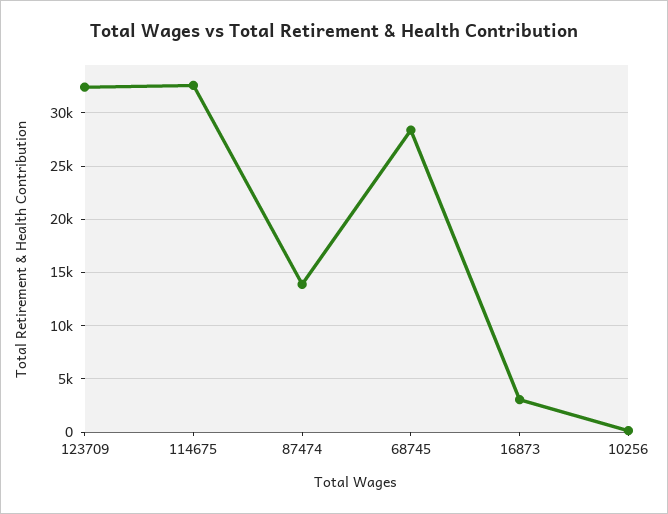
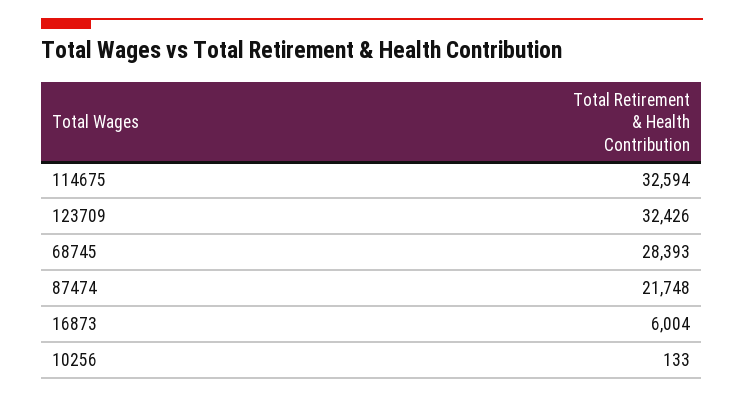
  {
    "123709": 32426,
    "114675": 32594,
-   "87474": 14000,
+   "87474": 21748,
    "68745": 28393,
-   "16873": 3000,
+   "16873": 6004,
    "10256": 133
  }

